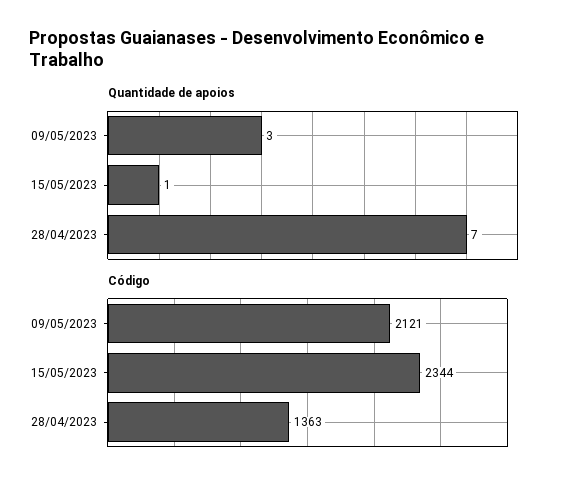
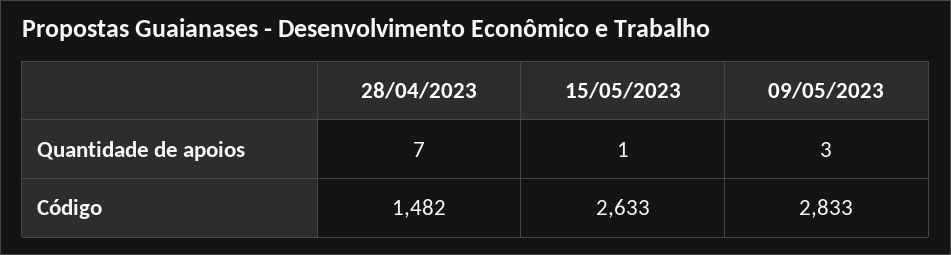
  {
    "Quantidade de apoios": {
      "09/05/2023": 3,
      "15/05/2023": 1,
      "28/04/2023": 7
    },
    "Código": {
-     "09/05/2023": 2121,
+     "09/05/2023": 2833,
-     "15/05/2023": 2344,
+     "15/05/2023": 2633,
-     "28/04/2023": 1363
+     "28/04/2023": 1482
    }
  }

